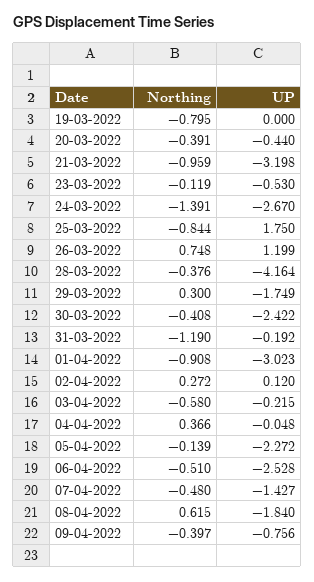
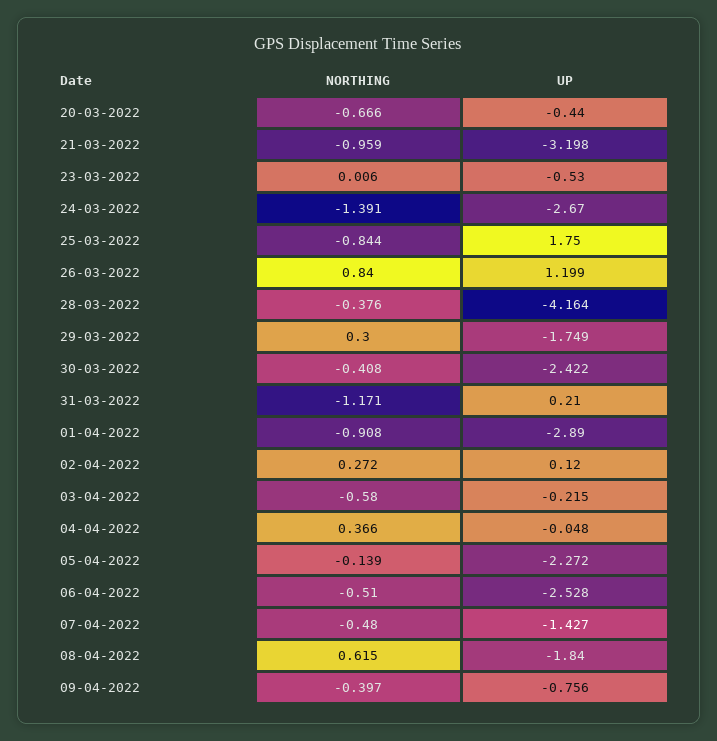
  {
    "Northing": {
-     "19-03-2022": -0.795,
-     "20-03-2022": -0.391,
+     "20-03-2022": -0.666,
      "21-03-2022": -0.959,
-     "23-03-2022": -0.119,
+     "23-03-2022": 0.006,
      "24-03-2022": -1.391,
      "25-03-2022": -0.844,
-     "26-03-2022": 0.748,
+     "26-03-2022": 0.84,
      "28-03-2022": -0.376,
      "29-03-2022": 0.3,
      "30-03-2022": -0.408,
-     "31-03-2022": -1.19,
+     "31-03-2022": -1.171,
      "01-04-2022": -0.908,
      "02-04-2022": 0.272,
      "03-04-2022": -0.58,
      "04-04-2022": 0.366,
      "05-04-2022": -0.139,
      "06-04-2022": -0.51,
      "07-04-2022": -0.48,
      "08-04-2022": 0.615,
      "09-04-2022": -0.397
    },
    "UP": {
-     "19-03-2022": 0,
      "20-03-2022": -0.44,
      "21-03-2022": -3.198,
      "23-03-2022": -0.53,
      "24-03-2022": -2.67,
      "25-03-2022": 1.75,
      "26-03-2022": 1.199,
      "28-03-2022": -4.164,
      "29-03-2022": -1.749,
      "30-03-2022": -2.422,
-     "31-03-2022": -0.192,
+     "31-03-2022": 0.21,
-     "01-04-2022": -3.023,
+     "01-04-2022": -2.89,
      "02-04-2022": 0.12,
      "03-04-2022": -0.215,
      "04-04-2022": -0.048,
      "05-04-2022": -2.272,
      "06-04-2022": -2.528,
      "07-04-2022": -1.427,
      "08-04-2022": -1.84,
      "09-04-2022": -0.756
    }
  }

